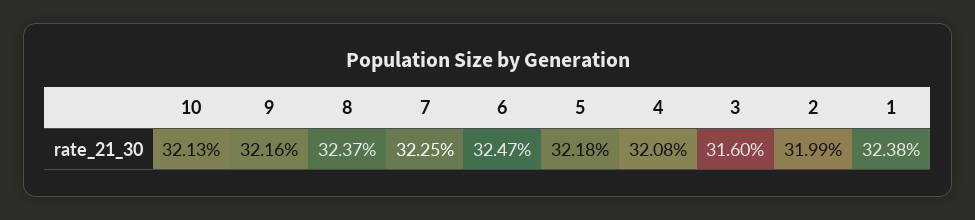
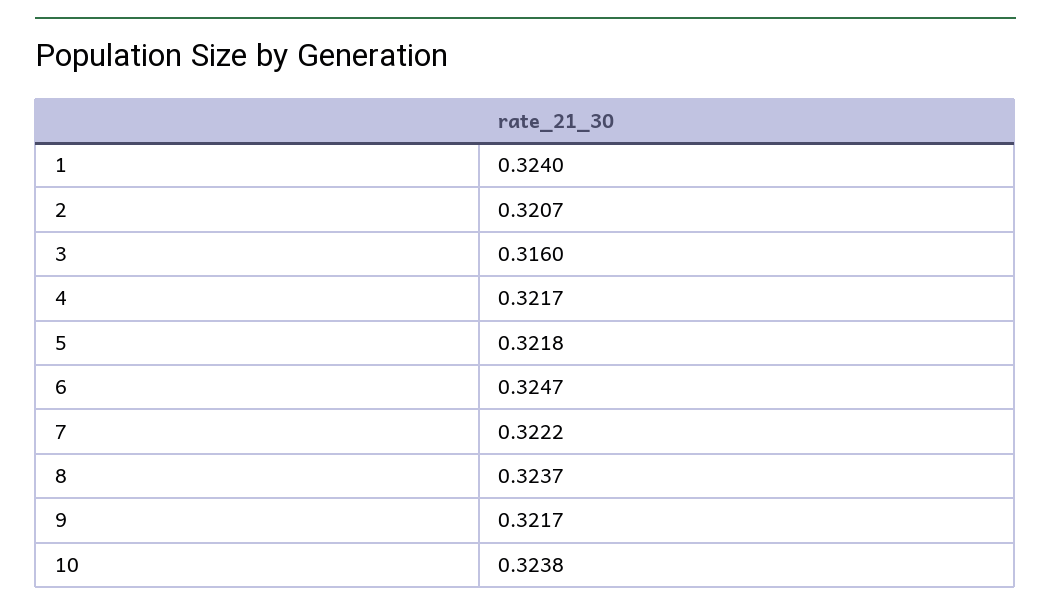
  {
-   "10": 0.3213,
+   "10": 0.3238,
-   "9": 0.3216,
+   "9": 0.3217,
    "8": 0.3237,
-   "7": 0.3225,
+   "7": 0.3222,
    "6": 0.3247,
    "5": 0.3218,
-   "4": 0.3208,
+   "4": 0.3217,
    "3": 0.316,
-   "2": 0.3199,
+   "2": 0.3207,
-   "1": 0.3238
+   "1": 0.324
  }

